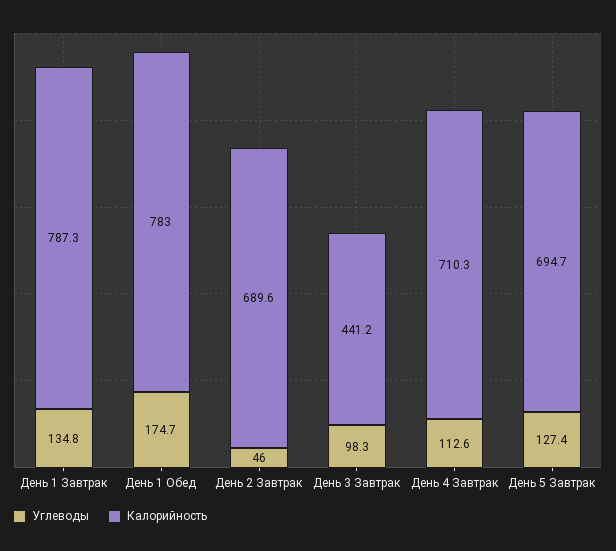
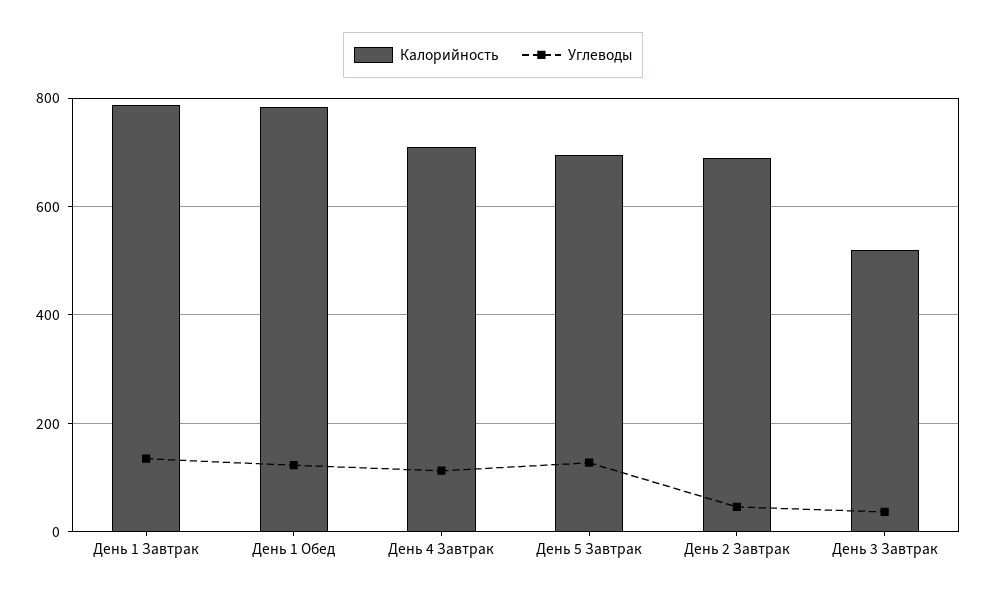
  {
    "Углеводы": {
      "День 1 Завтрак": 134.8,
-     "День 1 Обед": 174.7,
+     "День 1 Обед": 120,
      "День 2 Завтрак": 46,
-     "День 3 Завтрак": 98.3,
+     "День 3 Завтрак": 40,
      "День 4 Завтрак": 112.6,
      "День 5 Завтрак": 127.4
    },
    "Калорийность": {
      "День 1 Завтрак": 787.3,
      "День 1 Обед": 783,
      "День 2 Завтрак": 689.6,
-     "День 3 Завтрак": 441.2,
+     "День 3 Завтрак": 520,
      "День 4 Завтрак": 710.3,
      "День 5 Завтрак": 694.7
    }
  }

